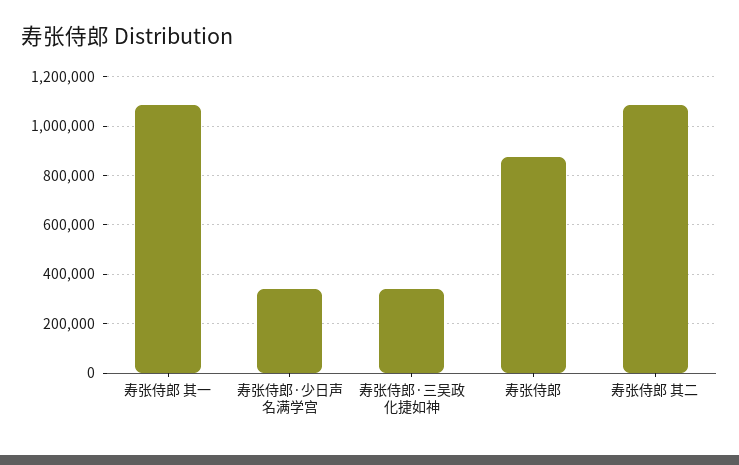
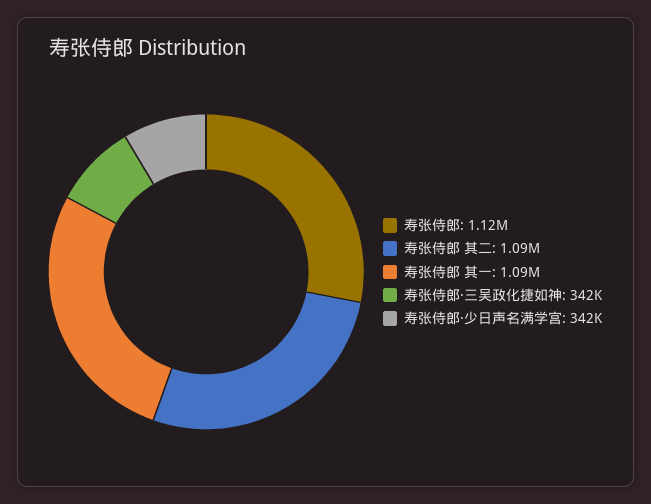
  {
    "寿张侍郎 其一": 1090000,
    "寿张侍郎·少日声名满学宫": 342000,
    "寿张侍郎·三吴政化捷如神": 342000,
-   "寿张侍郎": 875000,
+   "寿张侍郎": 1120000,
    "寿张侍郎 其二": 1090000
  }

